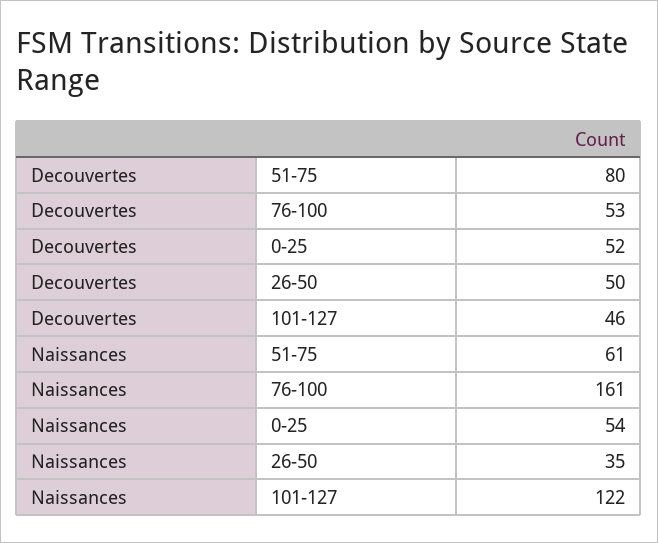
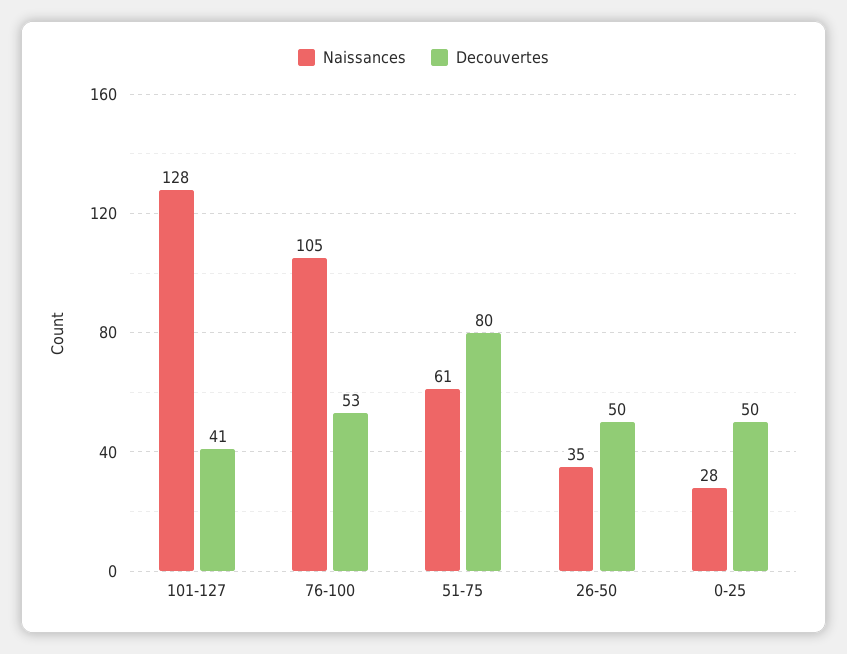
  {
    "Decouvertes": {
      "51-75": 80,
      "76-100": 53,
-     "0-25": 52,
+     "0-25": 50,
      "26-50": 50,
-     "101-127": 46
+     "101-127": 41
    },
    "Naissances": {
      "51-75": 61,
-     "76-100": 161,
+     "76-100": 105,
-     "0-25": 54,
+     "0-25": 28,
      "26-50": 35,
-     "101-127": 122
+     "101-127": 128
    }
  }

